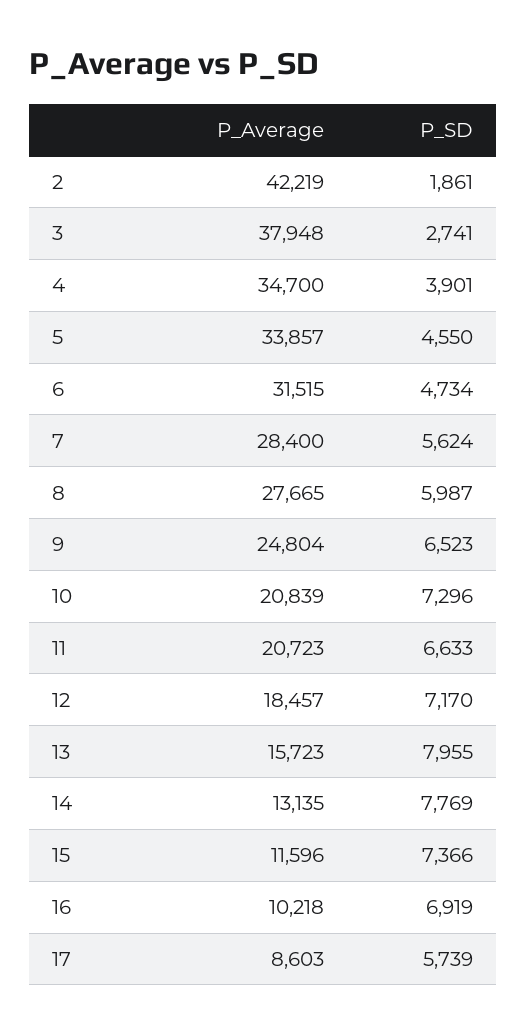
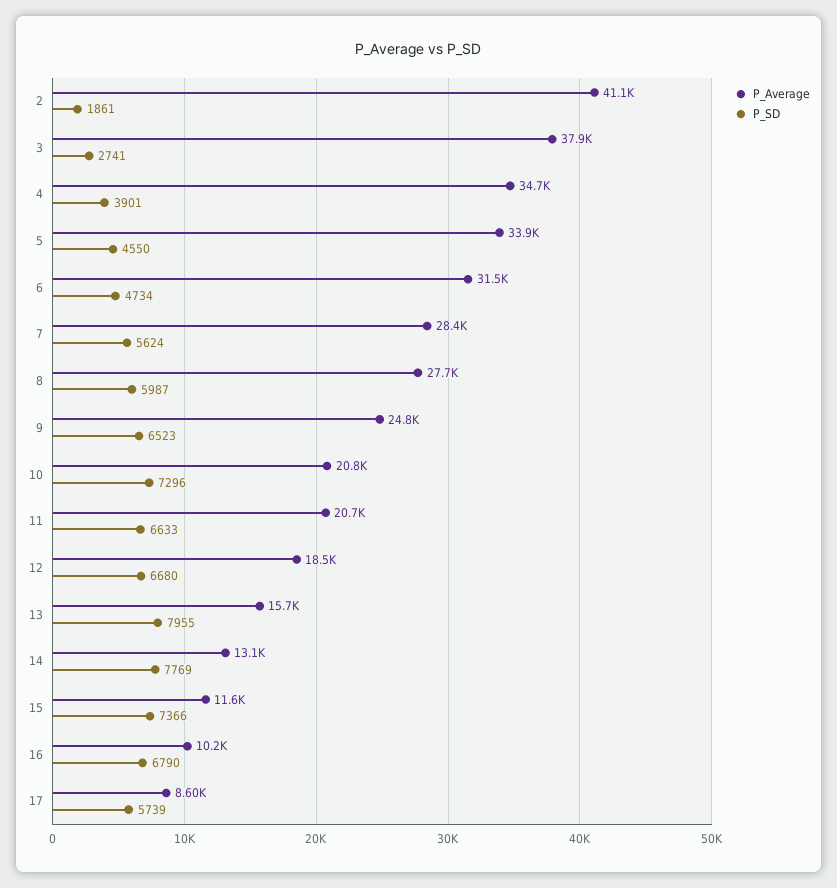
  {
    "P_Average": {
-     "2": 42219,
+     "2": 41100,
      "3": 37948,
      "4": 34700,
      "5": 33857,
      "6": 31515,
      "7": 28400,
      "8": 27665,
      "9": 24804,
      "10": 20839,
      "11": 20723,
      "12": 18457,
      "13": 15723,
      "14": 13135,
      "15": 11596,
      "16": 10218,
      "17": 8603
    },
    "P_SD": {
      "2": 1861,
      "3": 2741,
      "4": 3901,
      "5": 4550,
      "6": 4734,
      "7": 5624,
      "8": 5987,
      "9": 6523,
      "10": 7296,
      "11": 6633,
-     "12": 7170,
+     "12": 6680,
      "13": 7955,
      "14": 7769,
      "15": 7366,
-     "16": 6919,
+     "16": 6790,
      "17": 5739
    }
  }

